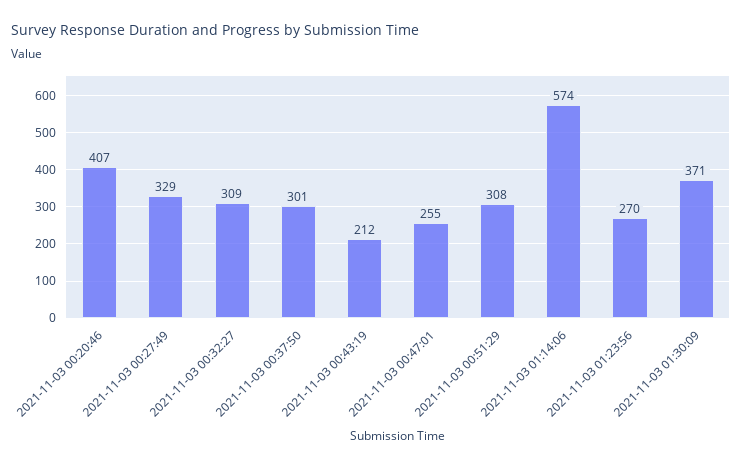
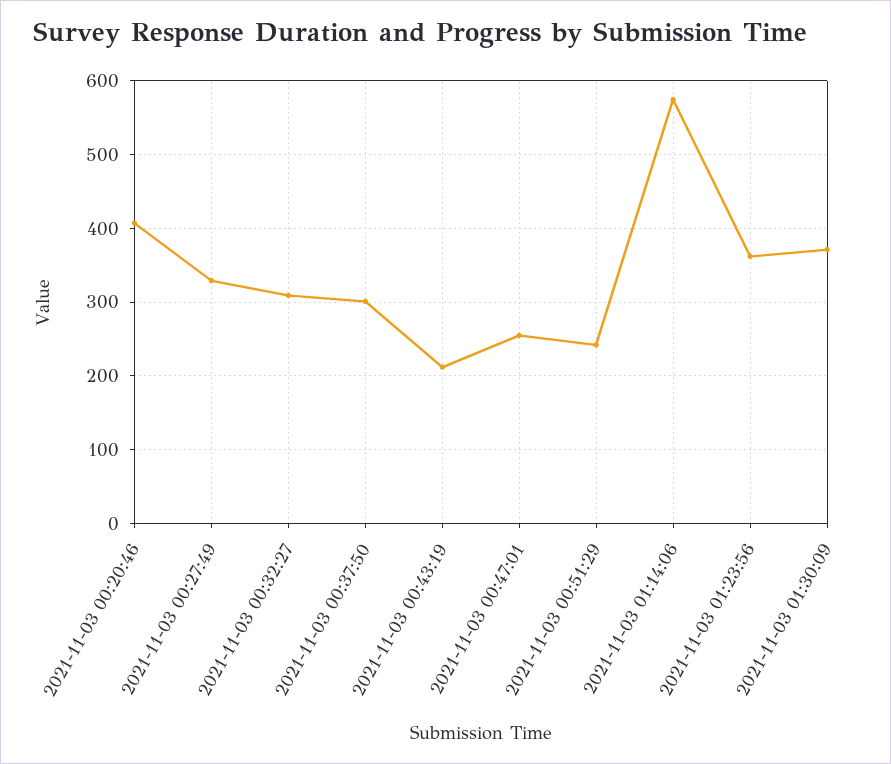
  {
    "2021-11-03 00:20:46": 407,
    "2021-11-03 00:27:49": 329,
    "2021-11-03 00:32:27": 309,
    "2021-11-03 00:37:50": 301,
    "2021-11-03 00:43:19": 212,
    "2021-11-03 00:47:01": 255,
-   "2021-11-03 00:51:29": 308,
+   "2021-11-03 00:51:29": 240,
    "2021-11-03 01:14:06": 574,
-   "2021-11-03 01:23:56": 270,
+   "2021-11-03 01:23:56": 360,
    "2021-11-03 01:30:09": 371
  }

